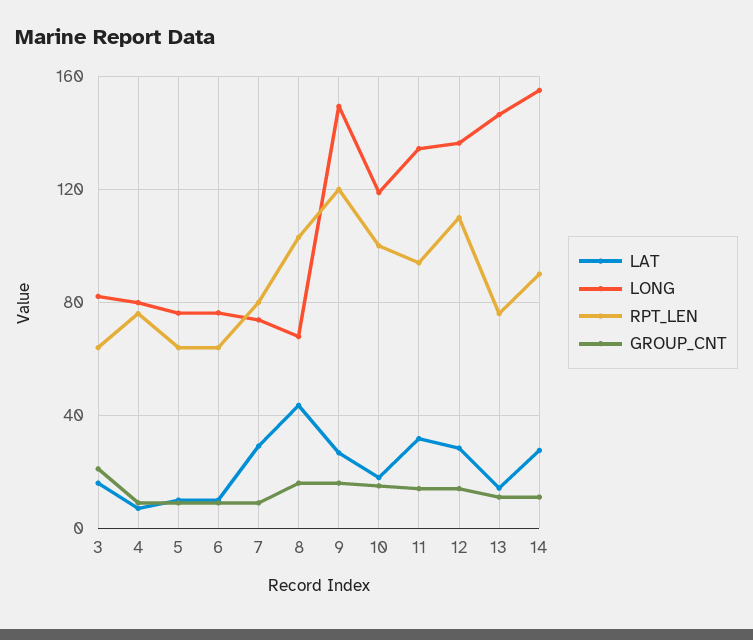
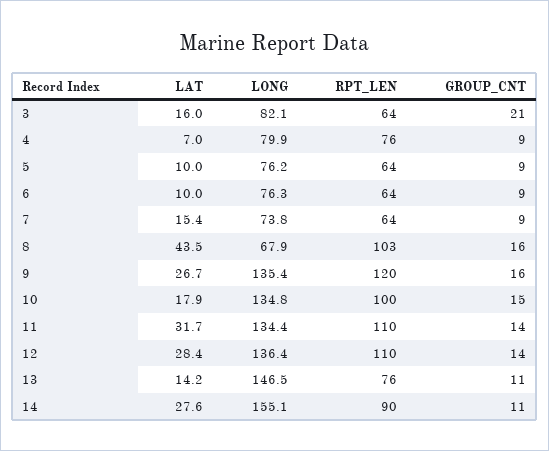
  {
    "LAT": {
      "3": 16,
      "4": 7,
      "5": 10,
      "6": 10,
-     "7": 30,
+     "7": 15.4,
      "8": 43.5,
      "9": 26.7,
      "10": 17.9,
      "11": 31.7,
      "12": 28.4,
      "13": 14.2,
      "14": 27.6
    },
    "LONG": {
      "3": 82.1,
      "4": 79.9,
      "5": 76.2,
      "6": 76.3,
      "7": 73.8,
      "8": 67.9,
-     "9": 150,
+     "9": 135.4,
-     "10": 120,
+     "10": 134.8,
      "11": 134.4,
      "12": 136.4,
      "13": 146.5,
      "14": 155.1
    },
    "RPT_LEN": {
      "3": 64,
      "4": 76,
      "5": 64,
      "6": 64,
-     "7": 80,
+     "7": 64,
      "8": 103,
      "9": 120,
      "10": 100,
-     "11": 95,
+     "11": 110,
      "12": 110,
      "13": 76,
      "14": 90
    },
    "GROUP_CNT": {
      "3": 21,
      "4": 9,
      "5": 9,
      "6": 9,
      "7": 9,
      "8": 16,
      "9": 16,
      "10": 15,
      "11": 14,
      "12": 14,
      "13": 11,
      "14": 11
    }
  }

